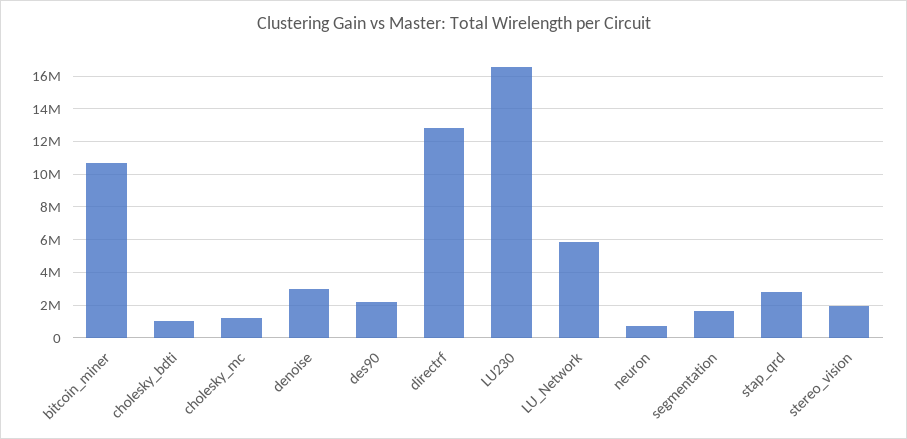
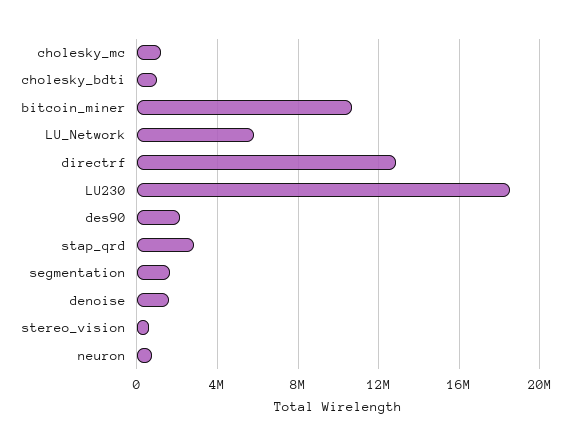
  {
    "bitcoin_miner": 10500000,
    "cholesky_bdti": 1000000,
    "cholesky_mc": 1000000,
-   "denoise": 3000000,
+   "denoise": 1500000,
    "des90": 2000000,
    "directrf": 13000000,
-   "LU230": 16500000,
+   "LU230": 18500000,
    "LU_Network": 6000000,
    "neuron": 500000,
    "segmentation": 1500000,
    "stap_qrd": 3000000,
-   "stereo_vision": 2000000
+   "stereo_vision": 500000
  }

